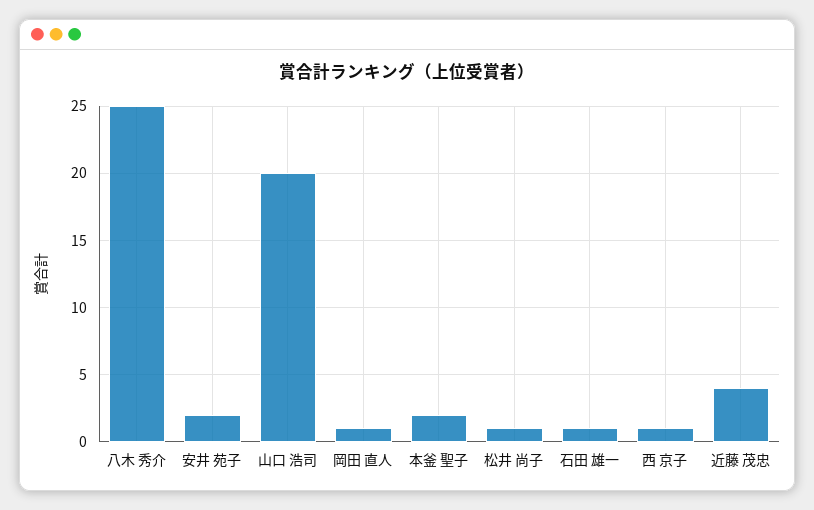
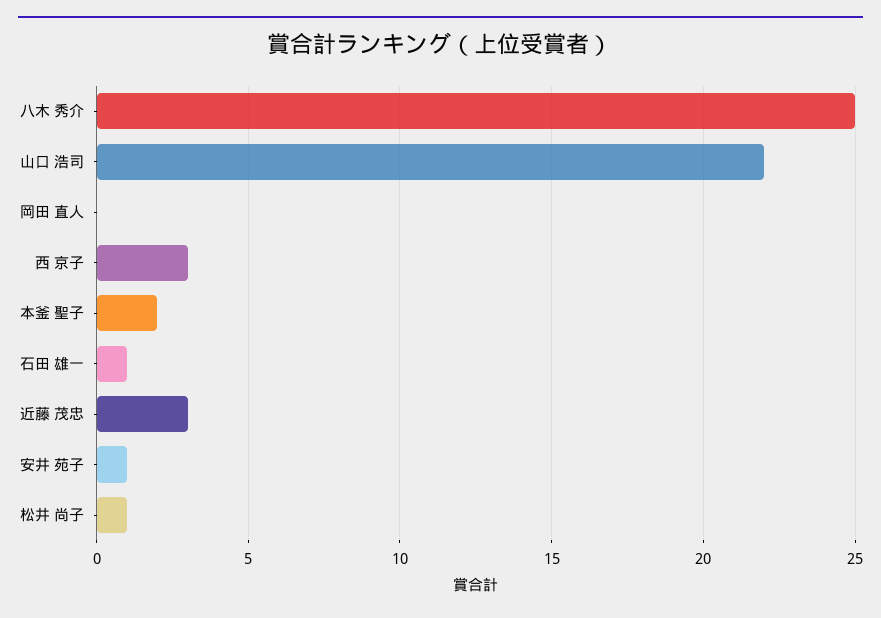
  {
    "八木 秀介": 25,
-   "安井 苑子": 2,
+   "安井 苑子": 1,
-   "山口 浩司": 20,
+   "山口 浩司": 22,
-   "岡田 直人": 1,
+   "岡田 直人": 0,
    "本釜 聖子": 2,
    "松井 尚子": 1,
    "石田 雄一": 1,
-   "西 京子": 1,
+   "西 京子": 3,
-   "近藤 茂忠": 4
+   "近藤 茂忠": 3
  }

